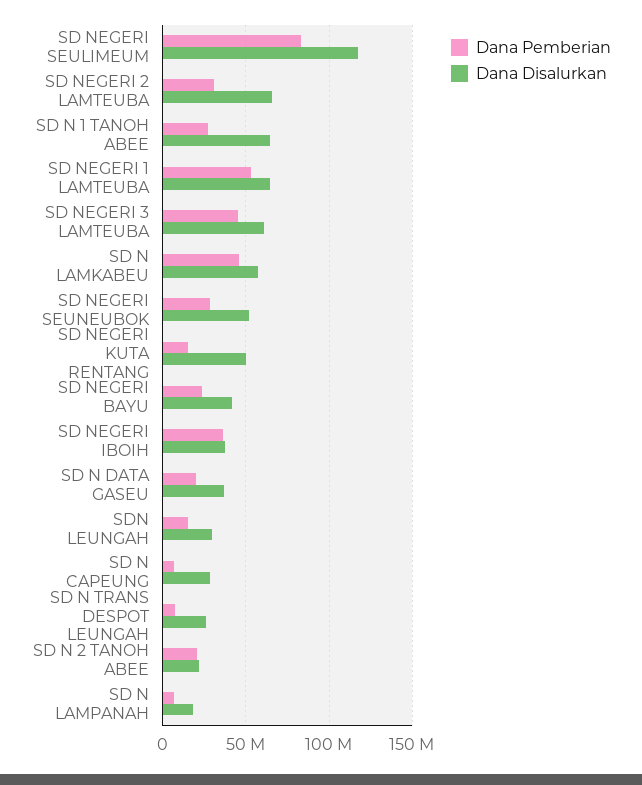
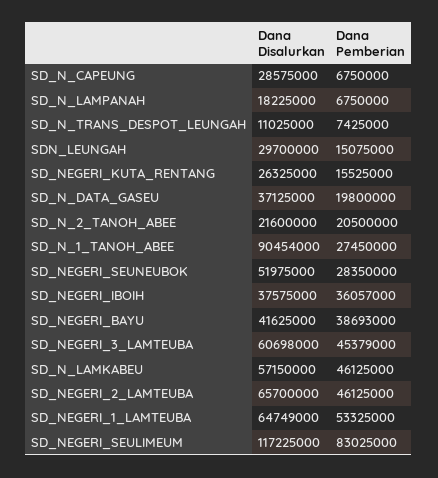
  {
    "Dana Pemberian": {
      "SD NEGERI SEULIMEUM": 83025000,
-     "SD NEGERI 2 LAMTEUBA": 30000000,
+     "SD NEGERI 2 LAMTEUBA": 46125000,
      "SD N 1 TANOH ABEE": 27450000,
      "SD NEGERI 1 LAMTEUBA": 53325000,
      "SD NEGERI 3 LAMTEUBA": 45379000,
      "SD N LAMKABEU": 46125000,
      "SD NEGERI SEUNEUBOK": 28350000,
      "SD NEGERI KUTA RENTANG": 15525000,
-     "SD NEGERI BAYU": 25000000,
+     "SD NEGERI BAYU": 38693000,
      "SD NEGERI IBOIH": 36057000,
      "SD N DATA GASEU": 19800000,
      "SDN LEUNGAH": 15075000,
      "SD N CAPEUNG": 6750000,
      "SD N TRANS DESPOT LEUNGAH": 7425000,
      "SD N 2 TANOH ABEE": 20500000,
      "SD N LAMPANAH": 6750000
    },
    "Dana Disalurkan": {
      "SD NEGERI SEULIMEUM": 117225000,
      "SD NEGERI 2 LAMTEUBA": 65700000,
-     "SD N 1 TANOH ABEE": 65000000,
+     "SD N 1 TANOH ABEE": 90454000,
      "SD NEGERI 1 LAMTEUBA": 64749000,
      "SD NEGERI 3 LAMTEUBA": 60698000,
      "SD N LAMKABEU": 57150000,
      "SD NEGERI SEUNEUBOK": 51975000,
-     "SD NEGERI KUTA RENTANG": 50000000,
+     "SD NEGERI KUTA RENTANG": 26325000,
      "SD NEGERI BAYU": 41625000,
      "SD NEGERI IBOIH": 37575000,
      "SD N DATA GASEU": 37125000,
      "SDN LEUNGAH": 29700000,
      "SD N CAPEUNG": 28575000,
-     "SD N TRANS DESPOT LEUNGAH": 25000000,
+     "SD N TRANS DESPOT LEUNGAH": 11025000,
      "SD N 2 TANOH ABEE": 21600000,
      "SD N LAMPANAH": 18225000
    }
  }

